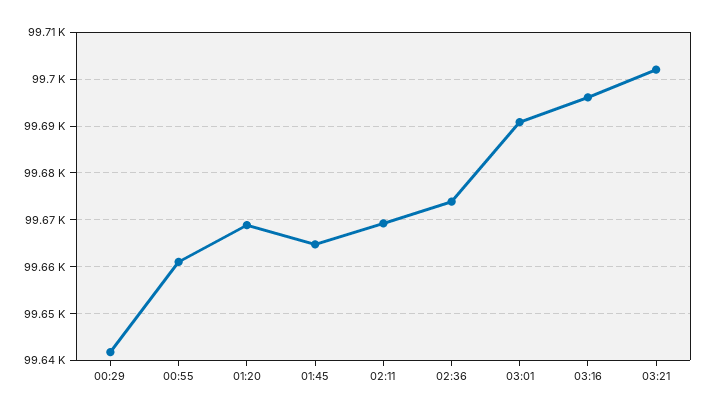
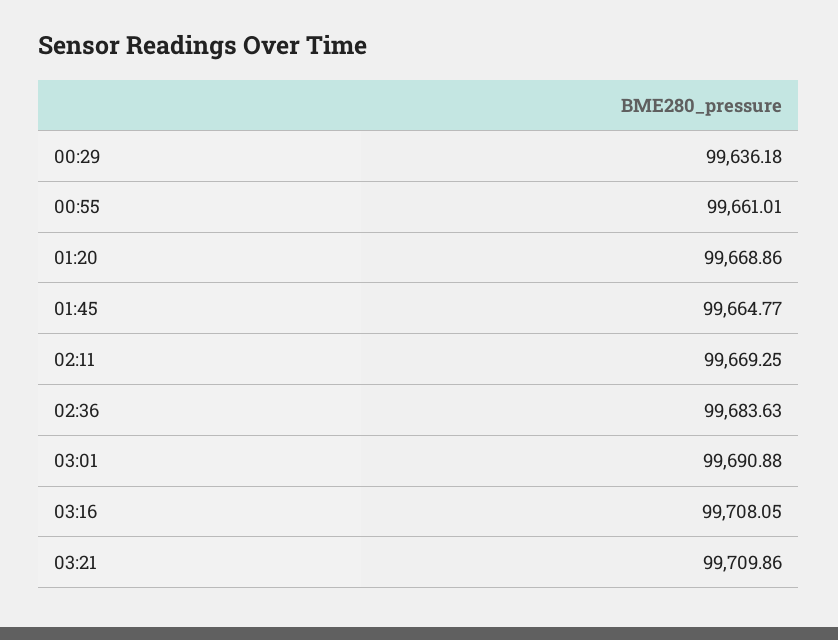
  {
-   "00:29": 99642,
+   "00:29": 99636.18,
    "00:55": 99661.01,
    "01:20": 99668.86,
    "01:45": 99664.77,
    "02:11": 99669.25,
-   "02:36": 99674,
+   "02:36": 99683.63,
    "03:01": 99690.88,
-   "03:16": 99696,
+   "03:16": 99708.05,
-   "03:21": 99702
+   "03:21": 99709.86
  }

